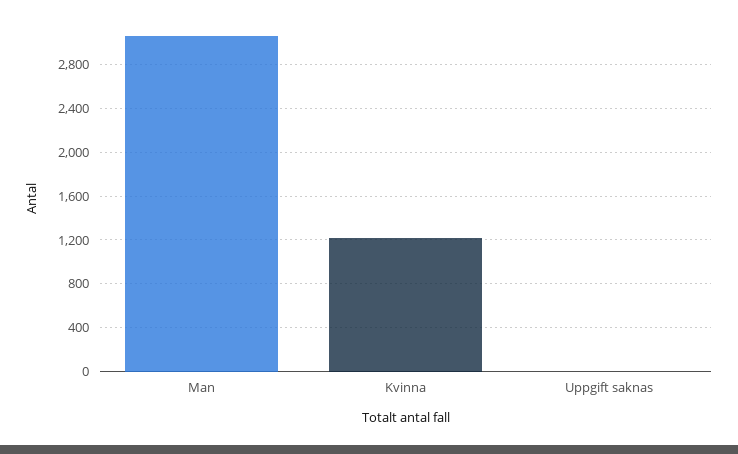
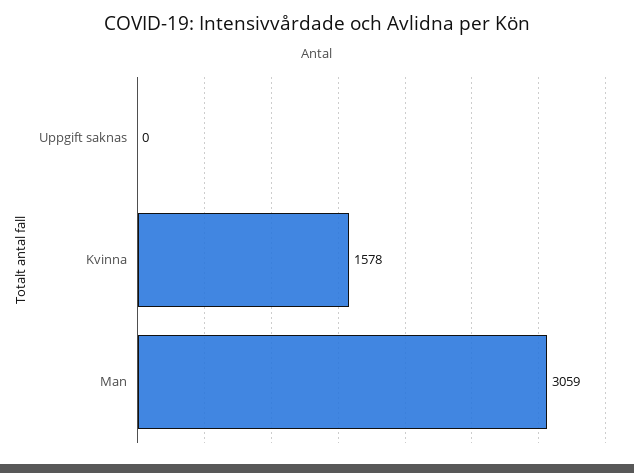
  {
    "Man": 3059,
-   "Kvinna": 1200,
+   "Kvinna": 1578,
    "Uppgift saknas": 0
  }

